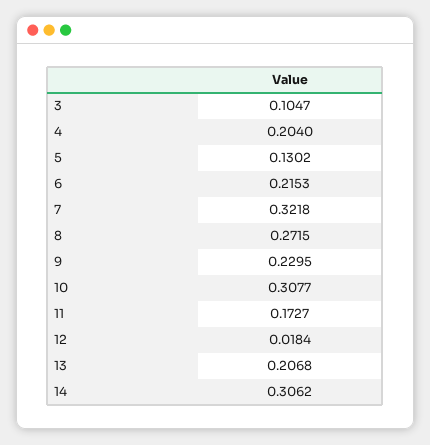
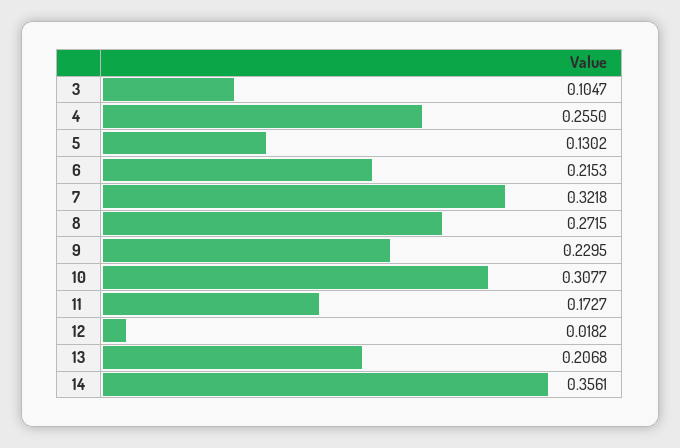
  {
    "3": 0.1047,
-   "4": 0.204,
+   "4": 0.255,
    "5": 0.1302,
    "6": 0.2153,
    "7": 0.3218,
    "8": 0.2715,
    "9": 0.2295,
    "10": 0.3077,
    "11": 0.1727,
-   "12": 0.0184,
+   "12": 0.0182,
    "13": 0.2068,
-   "14": 0.3062
+   "14": 0.3561
  }

